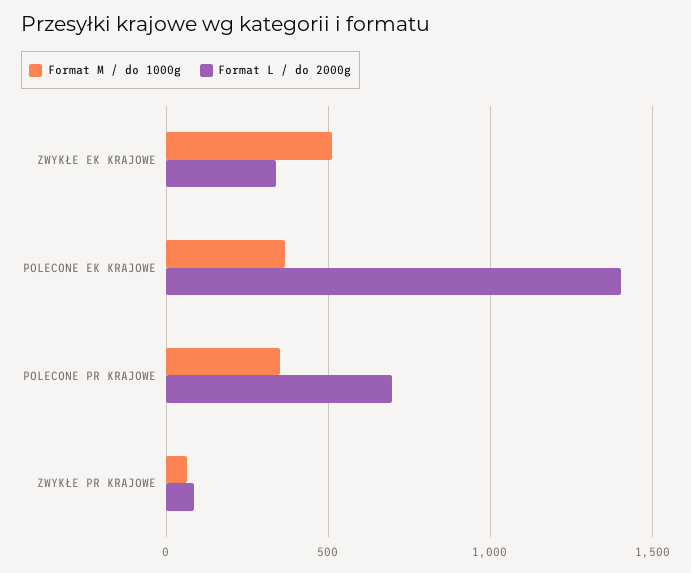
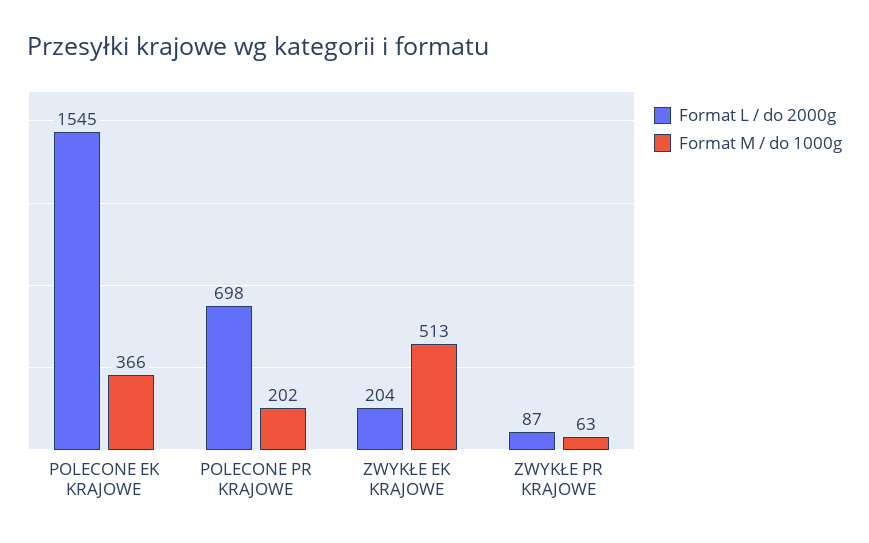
  {
    "Format M / do 1000g": {
      "ZWYKŁE EK KRAJOWE": 513,
      "POLECONE EK KRAJOWE": 366,
-     "POLECONE PR KRAJOWE": 350,
+     "POLECONE PR KRAJOWE": 202,
      "ZWYKŁE PR KRAJOWE": 63
    },
    "Format L / do 2000g": {
-     "ZWYKŁE EK KRAJOWE": 350,
+     "ZWYKŁE EK KRAJOWE": 204,
-     "POLECONE EK KRAJOWE": 1400,
+     "POLECONE EK KRAJOWE": 1545,
      "POLECONE PR KRAJOWE": 698,
      "ZWYKŁE PR KRAJOWE": 87
    }
  }

